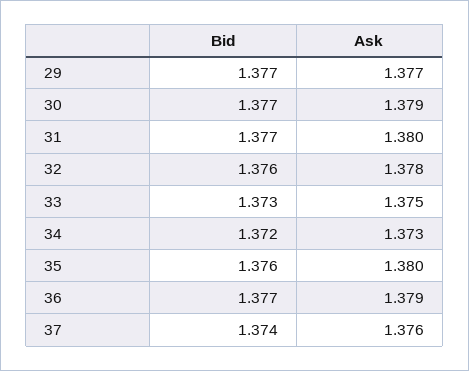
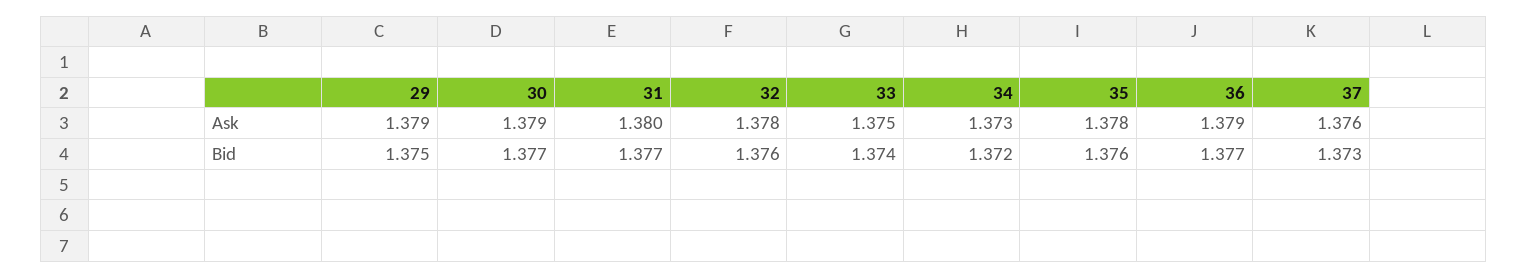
  {
    "Bid": {
-     "29": 1.377,
+     "29": 1.375,
      "30": 1.377,
      "31": 1.377,
      "32": 1.376,
-     "33": 1.373,
+     "33": 1.374,
      "34": 1.372,
      "35": 1.376,
      "36": 1.377,
-     "37": 1.374
+     "37": 1.373
    },
    "Ask": {
-     "29": 1.377,
+     "29": 1.379,
      "30": 1.379,
      "31": 1.38,
      "32": 1.378,
      "33": 1.375,
      "34": 1.373,
-     "35": 1.38,
+     "35": 1.378,
      "36": 1.379,
      "37": 1.376
    }
  }

